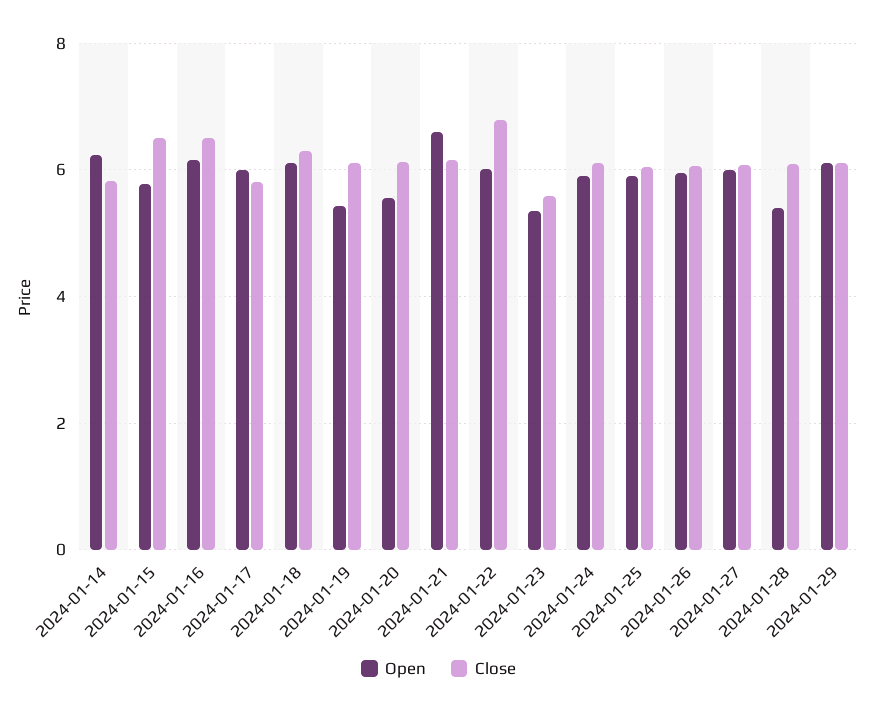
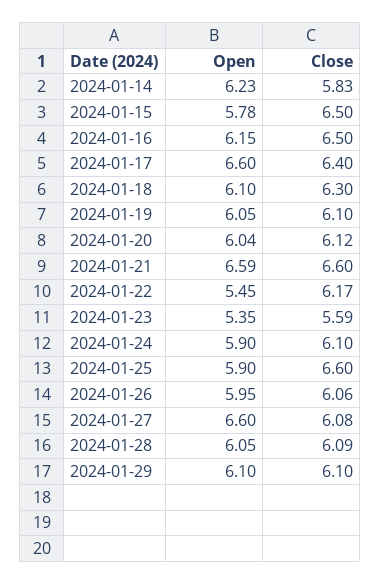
  {
    "Open": {
      "2024-01-14": 6.23,
      "2024-01-15": 5.78,
      "2024-01-16": 6.15,
-     "2024-01-17": 6,
+     "2024-01-17": 6.6,
      "2024-01-18": 6.1,
-     "2024-01-19": 5.4,
+     "2024-01-19": 6.05,
-     "2024-01-20": 5.6,
+     "2024-01-20": 6.04,
      "2024-01-21": 6.59,
-     "2024-01-22": 6,
+     "2024-01-22": 5.45,
      "2024-01-23": 5.35,
      "2024-01-24": 5.9,
      "2024-01-25": 5.9,
      "2024-01-26": 5.95,
-     "2024-01-27": 6,
+     "2024-01-27": 6.6,
-     "2024-01-28": 5.4,
+     "2024-01-28": 6.05,
      "2024-01-29": 6.1
    },
    "Close": {
      "2024-01-14": 5.83,
      "2024-01-15": 6.5,
      "2024-01-16": 6.5,
-     "2024-01-17": 5.8,
+     "2024-01-17": 6.4,
      "2024-01-18": 6.3,
      "2024-01-19": 6.1,
      "2024-01-20": 6.12,
-     "2024-01-21": 6.2,
+     "2024-01-21": 6.6,
-     "2024-01-22": 6.8,
+     "2024-01-22": 6.17,
      "2024-01-23": 5.59,
      "2024-01-24": 6.1,
-     "2024-01-25": 6,
+     "2024-01-25": 6.6,
      "2024-01-26": 6.06,
      "2024-01-27": 6.08,
      "2024-01-28": 6.09,
      "2024-01-29": 6.1
    }
  }

